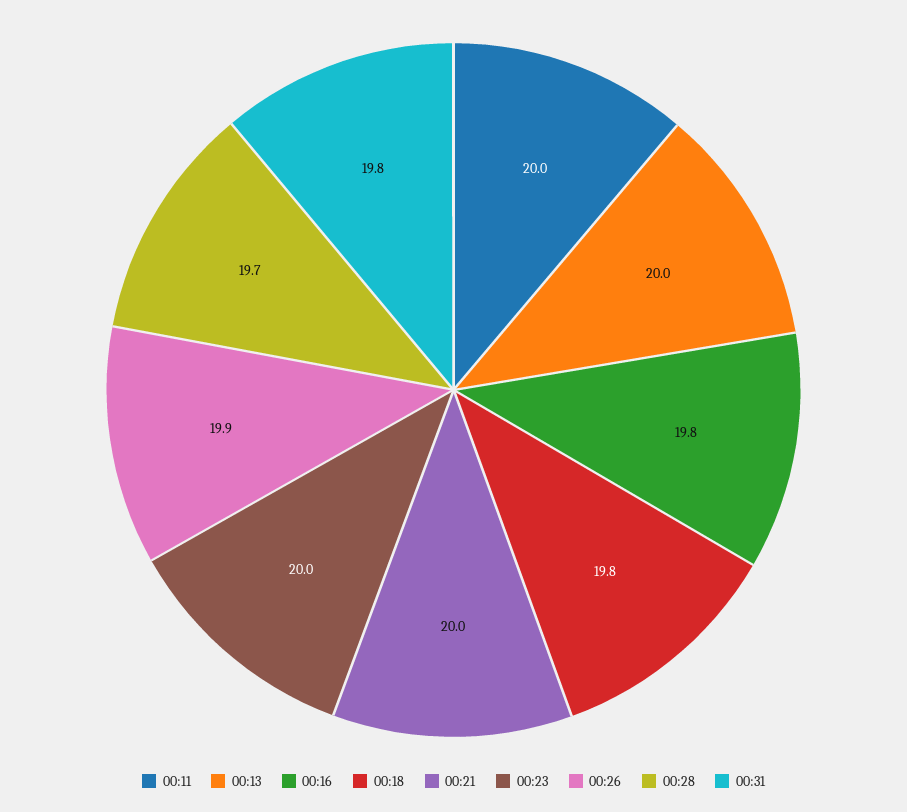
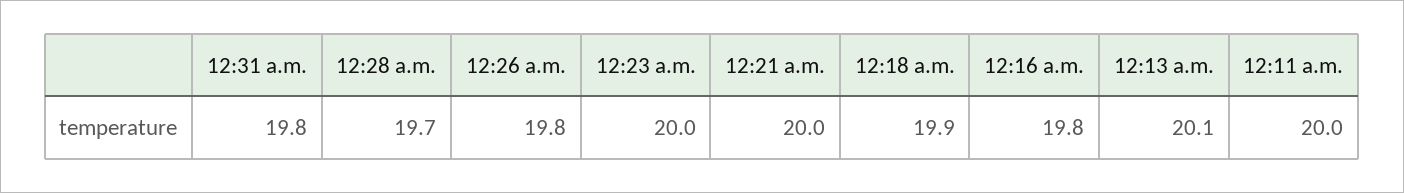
  {
    "00:11": 20,
-   "00:13": 20,
+   "00:13": 20.1,
    "00:16": 19.8,
-   "00:18": 19.8,
+   "00:18": 19.9,
    "00:21": 20,
    "00:23": 20,
-   "00:26": 19.9,
+   "00:26": 19.8,
    "00:28": 19.7,
    "00:31": 19.8
  }

